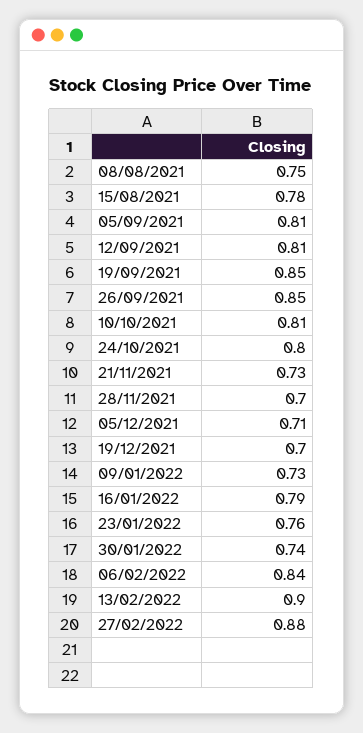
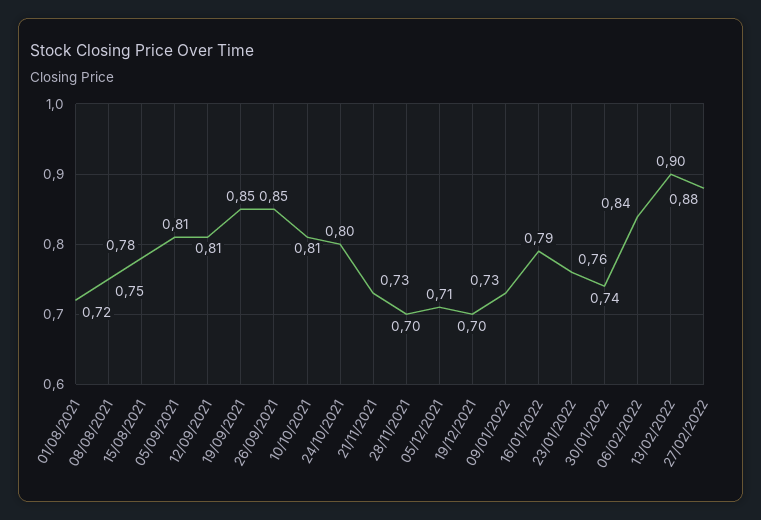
  {
    "08/08/2021": 0.75,
    "15/08/2021": 0.78,
    "05/09/2021": 0.81,
    "12/09/2021": 0.81,
    "19/09/2021": 0.85,
    "26/09/2021": 0.85,
    "10/10/2021": 0.81,
    "24/10/2021": 0.8,
    "21/11/2021": 0.73,
    "28/11/2021": 0.7,
    "05/12/2021": 0.71,
    "19/12/2021": 0.7,
    "09/01/2022": 0.73,
    "16/01/2022": 0.79,
    "23/01/2022": 0.76,
    "30/01/2022": 0.74,
    "06/02/2022": 0.84,
    "13/02/2022": 0.9,
-   "27/02/2022": 0.88
+   "27/02/2022": 0.88,
+   "01/08/2021": 0.72
  }

